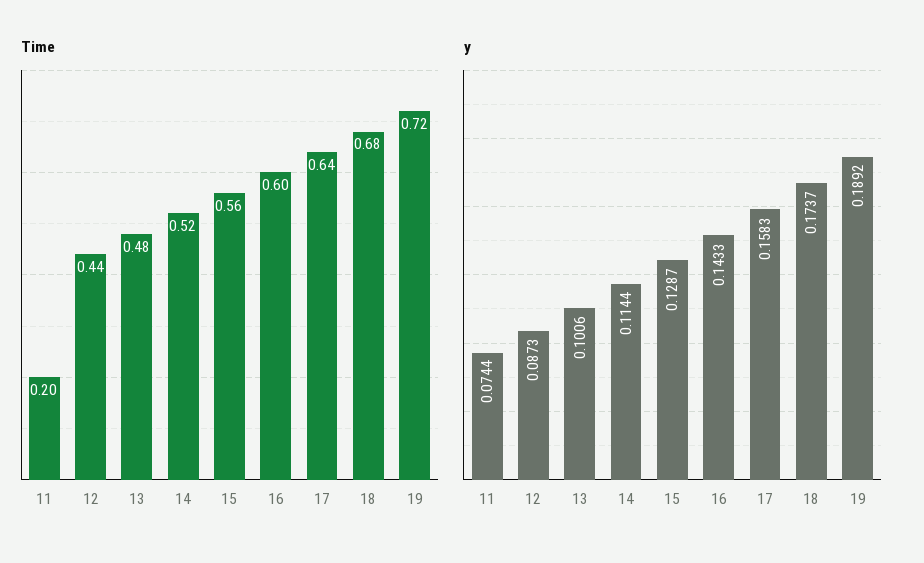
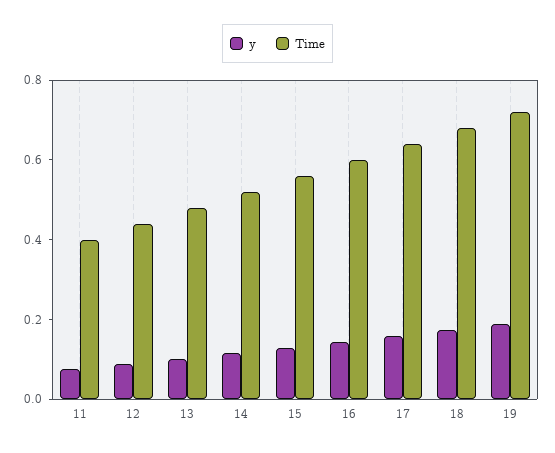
  {
    "Time": {
-     "11": 0.2,
+     "11": 0.4,
      "12": 0.44,
      "13": 0.48,
      "14": 0.52,
      "15": 0.56,
      "16": 0.6,
      "17": 0.64,
      "18": 0.68,
      "19": 0.72
    },
    "y": {
      "11": 0.0744,
      "12": 0.0873,
      "13": 0.1006,
      "14": 0.1144,
      "15": 0.1287,
      "16": 0.1433,
      "17": 0.1583,
      "18": 0.1737,
      "19": 0.1892
    }
  }

